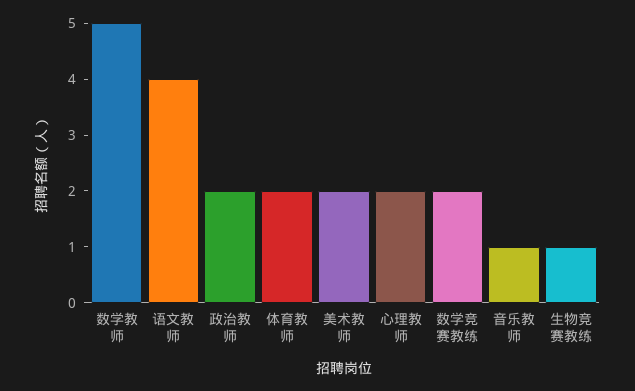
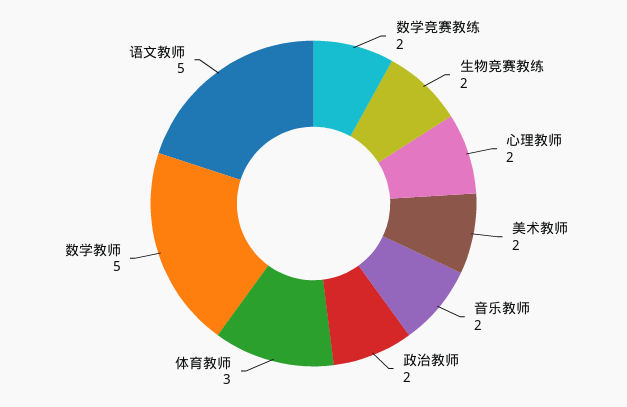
  {
    "数学教师": 5,
-   "语文教师": 4,
+   "语文教师": 5,
    "政治教师": 2,
-   "体育教师": 2,
+   "体育教师": 3,
    "美术教师": 2,
    "心理教师": 2,
    "数学竞赛教练": 2,
-   "音乐教师": 1,
+   "音乐教师": 2,
-   "生物竞赛教练": 1
+   "生物竞赛教练": 2
  }

